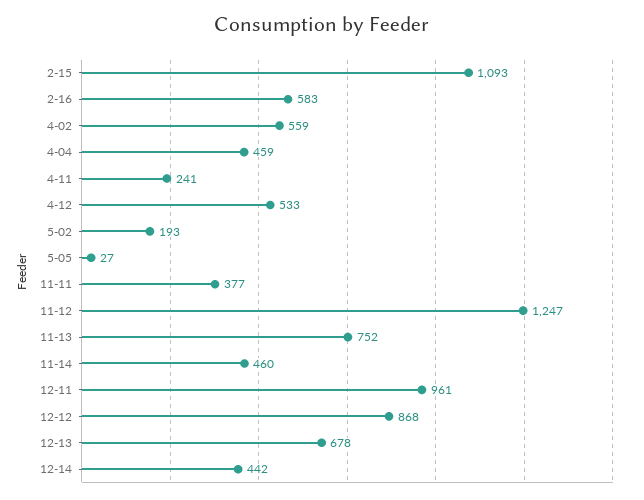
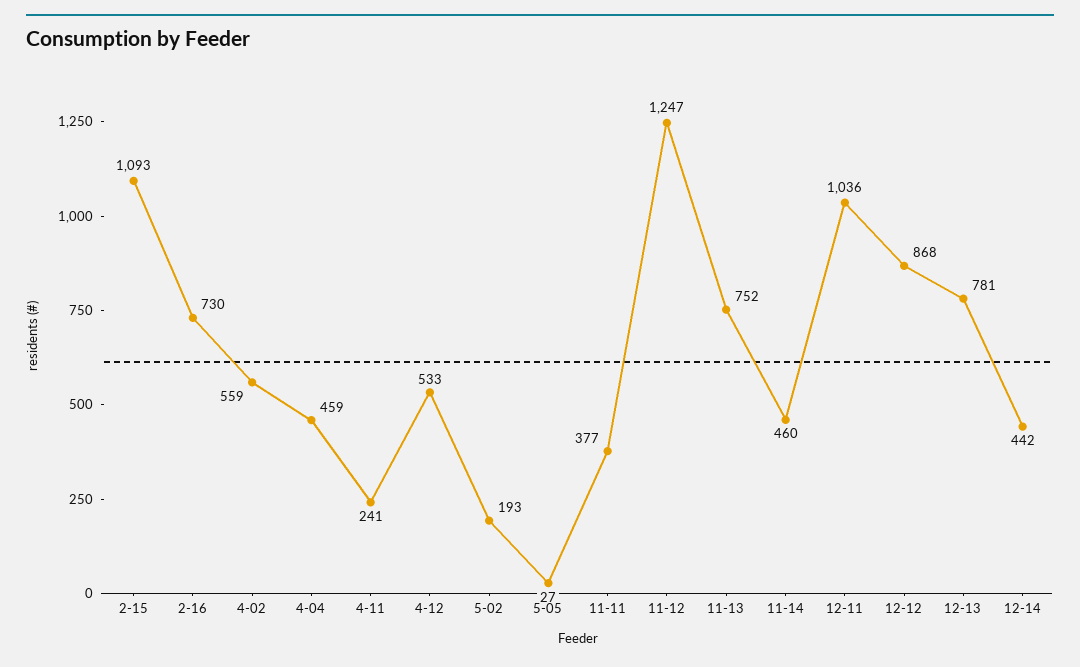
  {
    "2-15": 1093,
-   "2-16": 583,
+   "2-16": 730,
    "4-02": 559,
    "4-04": 459,
    "4-11": 241,
    "4-12": 533,
    "5-02": 193,
    "5-05": 27,
    "11-11": 377,
    "11-12": 1247,
    "11-13": 752,
    "11-14": 460,
-   "12-11": 961,
+   "12-11": 1036,
    "12-12": 868,
-   "12-13": 678,
+   "12-13": 781,
    "12-14": 442
  }

